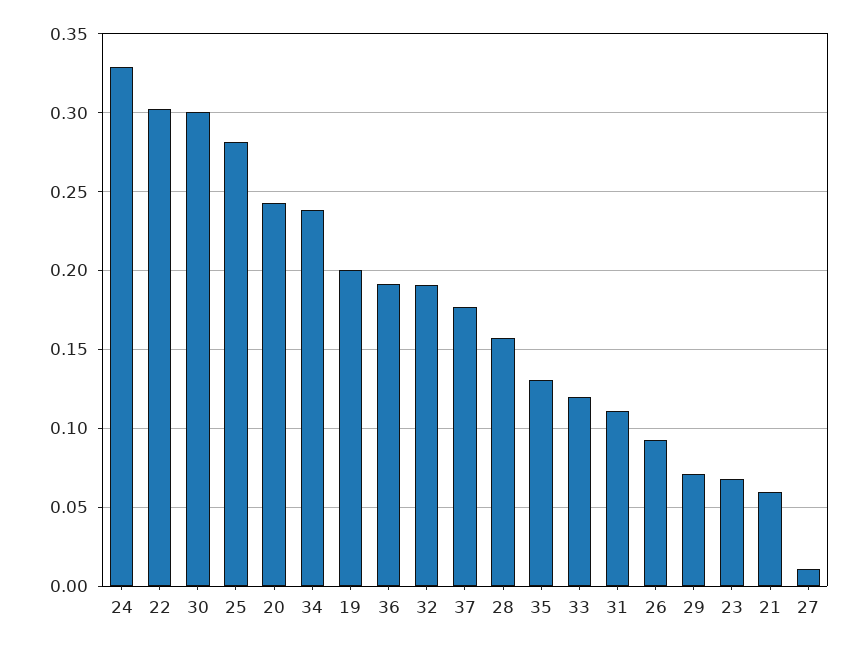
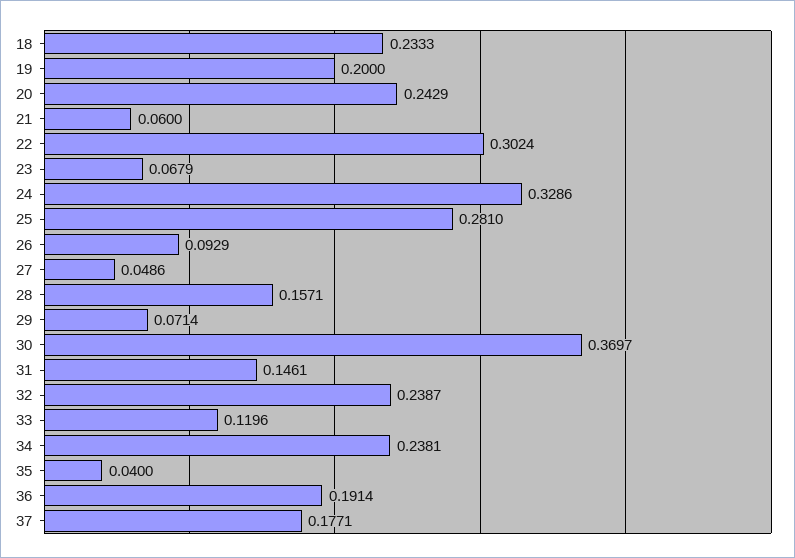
  {
    "24": 0.3286,
    "22": 0.3024,
-   "30": 0.3,
+   "30": 0.3697,
    "25": 0.281,
    "20": 0.2429,
    "34": 0.2381,
    "19": 0.2,
    "36": 0.1914,
-   "32": 0.19,
+   "32": 0.2387,
    "37": 0.1771,
    "28": 0.1571,
-   "35": 0.13,
+   "35": 0.04,
    "33": 0.1196,
-   "31": 0.11,
+   "31": 0.1461,
    "26": 0.0929,
    "29": 0.0714,
    "23": 0.0679,
    "21": 0.06,
-   "27": 0.01
+   "27": 0.0486,
+   "18": 0.2333
  }

